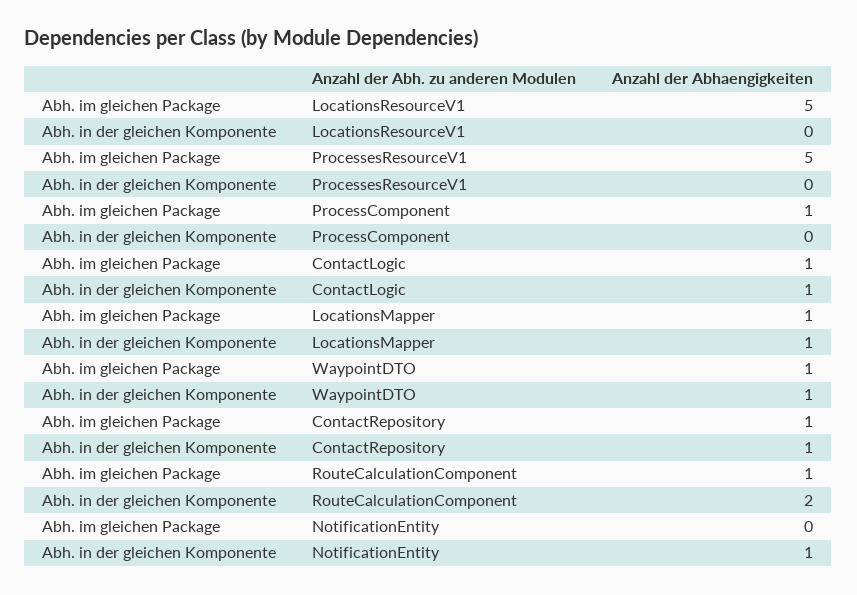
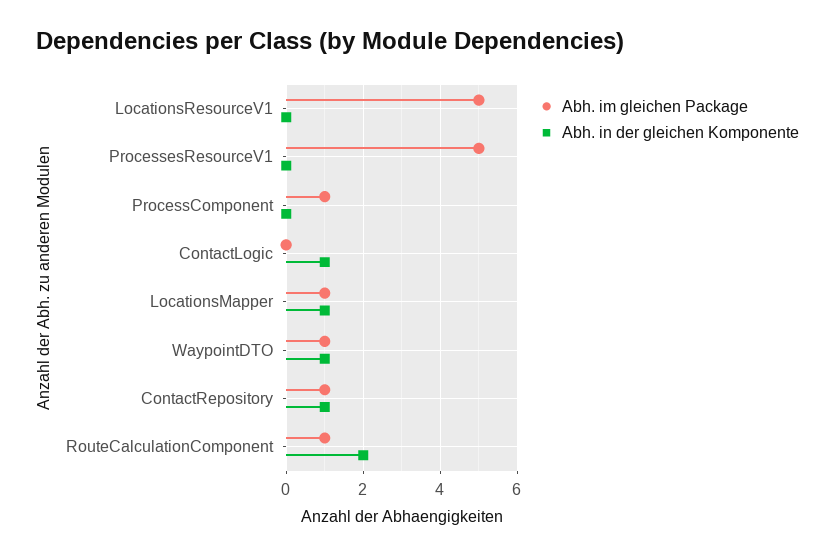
  {
    "Abh. im gleichen Package": {
      "LocationsResourceV1": 5,
      "ProcessesResourceV1": 5,
      "ProcessComponent": 1,
-     "ContactLogic": 1,
+     "ContactLogic": 0,
      "LocationsMapper": 1,
      "WaypointDTO": 1,
      "ContactRepository": 1,
-     "RouteCalculationComponent": 1,
+     "RouteCalculationComponent": 1
-     "NotificationEntity": 0
    },
    "Abh. in der gleichen Komponente": {
      "LocationsResourceV1": 0,
      "ProcessesResourceV1": 0,
      "ProcessComponent": 0,
      "ContactLogic": 1,
      "LocationsMapper": 1,
      "WaypointDTO": 1,
      "ContactRepository": 1,
-     "RouteCalculationComponent": 2,
+     "RouteCalculationComponent": 2
-     "NotificationEntity": 1
    }
  }

